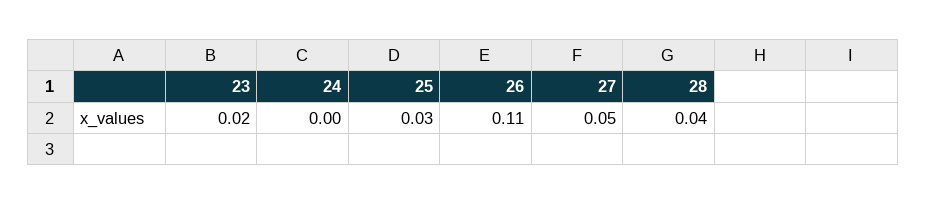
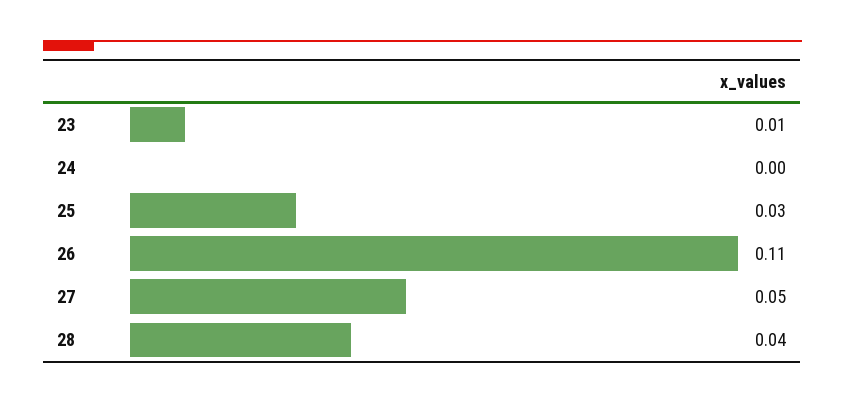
  {
-   "23": 0.02,
+   "23": 0.01,
    "24": 0,
    "25": 0.03,
    "26": 0.11,
    "27": 0.05,
    "28": 0.04
  }

